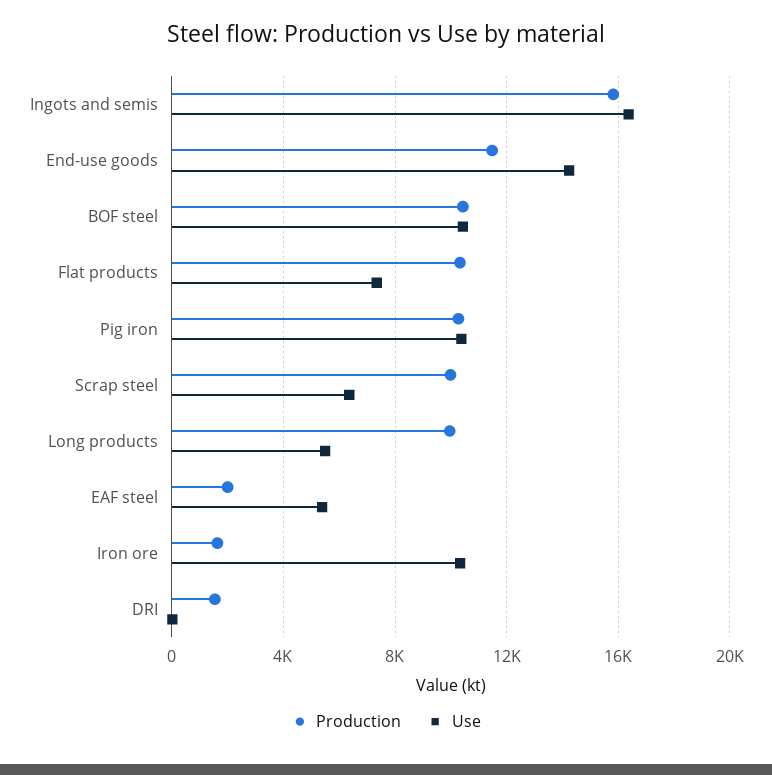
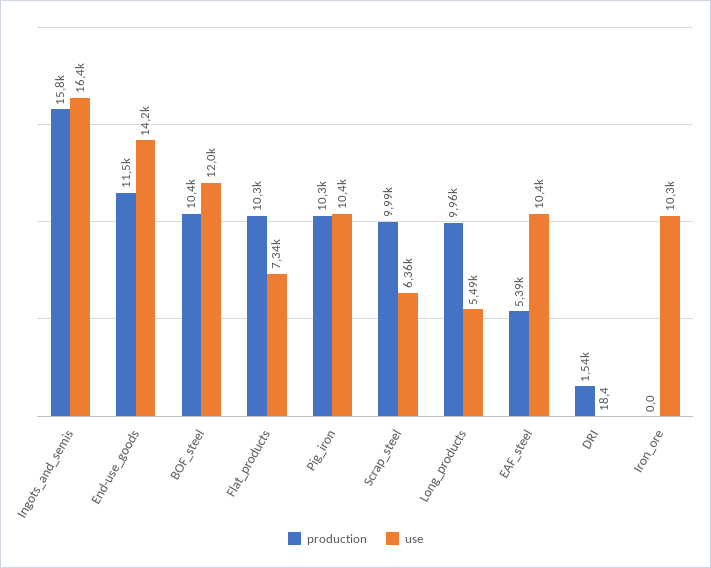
  {
    "Production": {
      "Ingots and semis": 15800,
      "End-use goods": 11500,
      "BOF steel": 10400,
      "Flat products": 10300,
      "Pig iron": 10300,
      "Scrap steel": 9990,
      "Long products": 9960,
-     "EAF steel": 2000,
+     "EAF steel": 5390,
-     "Iron ore": 1500,
+     "Iron ore": 0,
      "DRI": 1540
    },
    "Use": {
      "Ingots and semis": 16400,
      "End-use goods": 14200,
-     "BOF steel": 10500,
+     "BOF steel": 12000,
      "Flat products": 7340,
      "Pig iron": 10400,
      "Scrap steel": 6360,
      "Long products": 5490,
-     "EAF steel": 5500,
+     "EAF steel": 10400,
      "Iron ore": 10300,
      "DRI": 18.4
    }
  }

